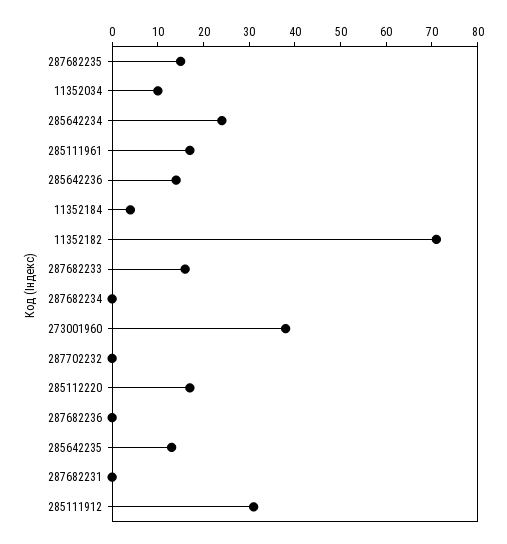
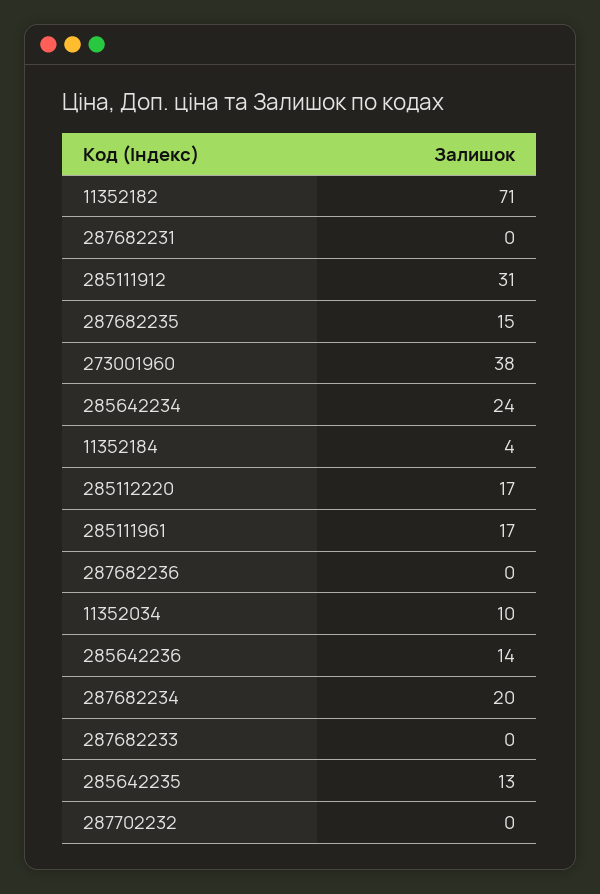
  {
    "287682235": 15,
    "11352034": 10,
    "285642234": 24,
    "285111961": 17,
    "285642236": 14,
    "11352184": 4,
    "11352182": 71,
-   "287682233": 15,
+   "287682233": 0,
-   "287682234": 0,
+   "287682234": 20,
    "273001960": 38,
    "287702232": 0,
    "285112220": 17,
    "287682236": 0,
    "285642235": 13,
    "287682231": 0,
    "285111912": 31
  }

